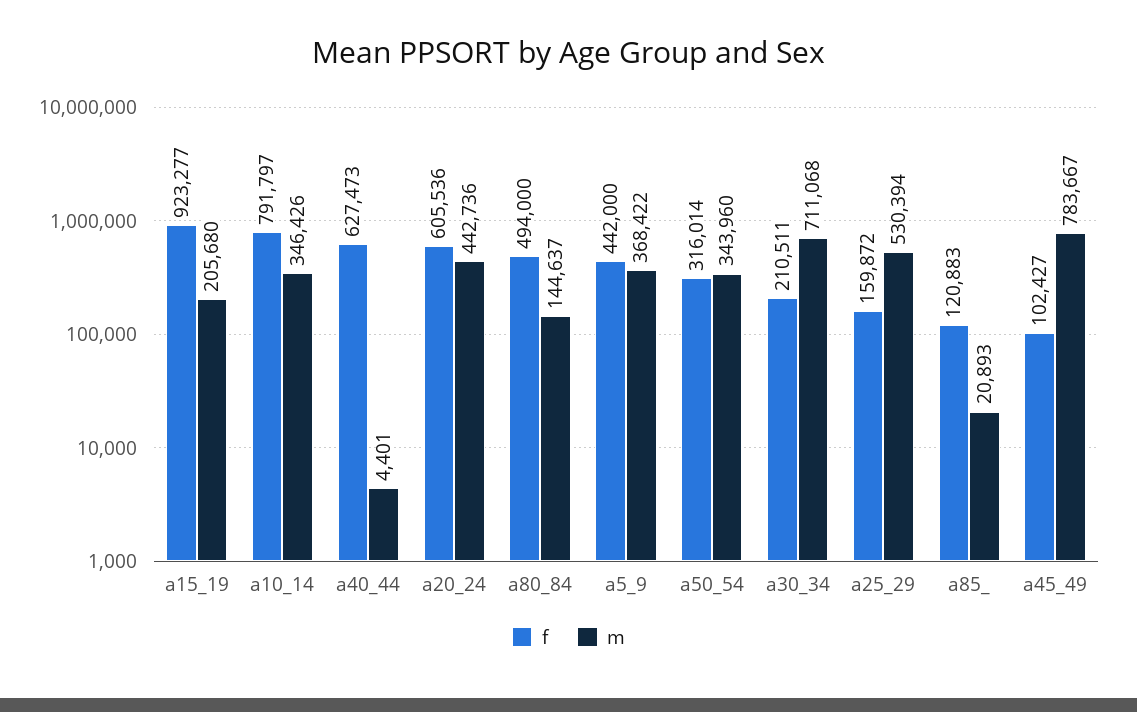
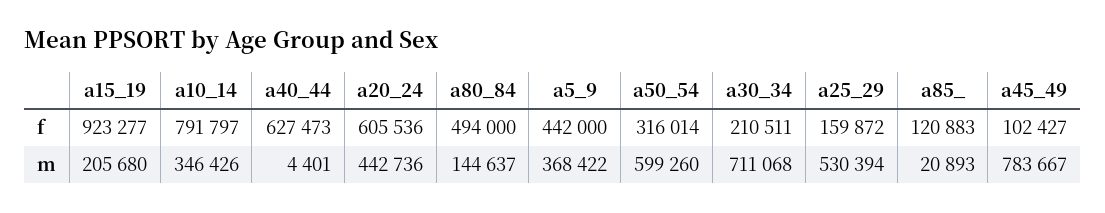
  {
    "f": {
      "a15_19": 923277,
      "a10_14": 791797,
      "a40_44": 627473,
      "a20_24": 605536,
      "a80_84": 494000,
      "a5_9": 442000,
      "a50_54": 316014,
      "a30_34": 210511,
      "a25_29": 159872,
      "a85_": 120883,
      "a45_49": 102427
    },
    "m": {
      "a15_19": 205680,
      "a10_14": 346426,
      "a40_44": 4401,
      "a20_24": 442736,
      "a80_84": 144637,
      "a5_9": 368422,
-     "a50_54": 343960,
+     "a50_54": 599260,
      "a30_34": 711068,
      "a25_29": 530394,
      "a85_": 20893,
      "a45_49": 783667
    }
  }

